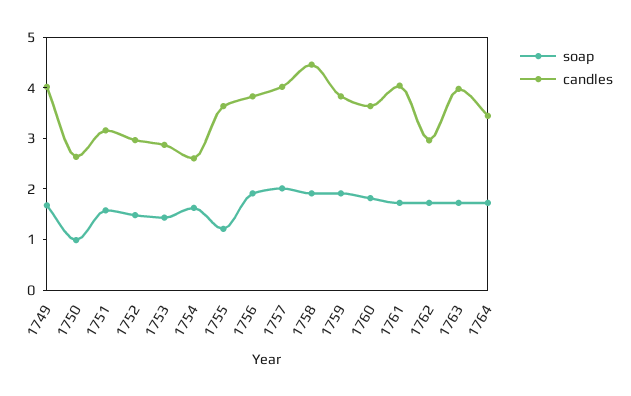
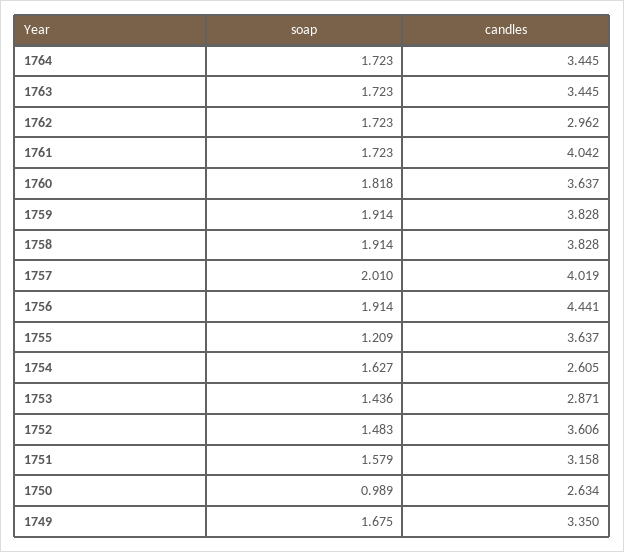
  {
    "soap": {
      "1749": 1.675,
      "1750": 0.989,
      "1751": 1.579,
      "1752": 1.483,
      "1753": 1.436,
      "1754": 1.627,
      "1755": 1.209,
      "1756": 1.914,
      "1757": 2.01,
      "1758": 1.914,
      "1759": 1.914,
      "1760": 1.818,
      "1761": 1.723,
      "1762": 1.723,
      "1763": 1.723,
      "1764": 1.723
    },
    "candles": {
-     "1749": 4,
+     "1749": 3.35,
      "1750": 2.634,
      "1751": 3.158,
-     "1752": 3,
+     "1752": 3.606,
      "1753": 2.871,
      "1754": 2.605,
      "1755": 3.637,
-     "1756": 3.8,
+     "1756": 4.441,
      "1757": 4.019,
-     "1758": 4.4,
+     "1758": 3.828,
      "1759": 3.828,
      "1760": 3.637,
      "1761": 4.042,
      "1762": 2.962,
-     "1763": 4,
+     "1763": 3.445,
      "1764": 3.445
    }
  }

